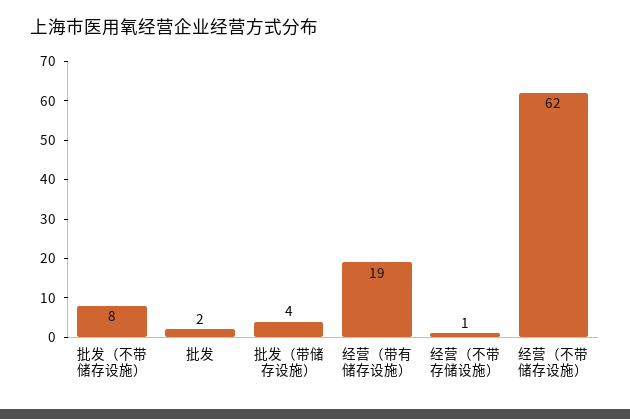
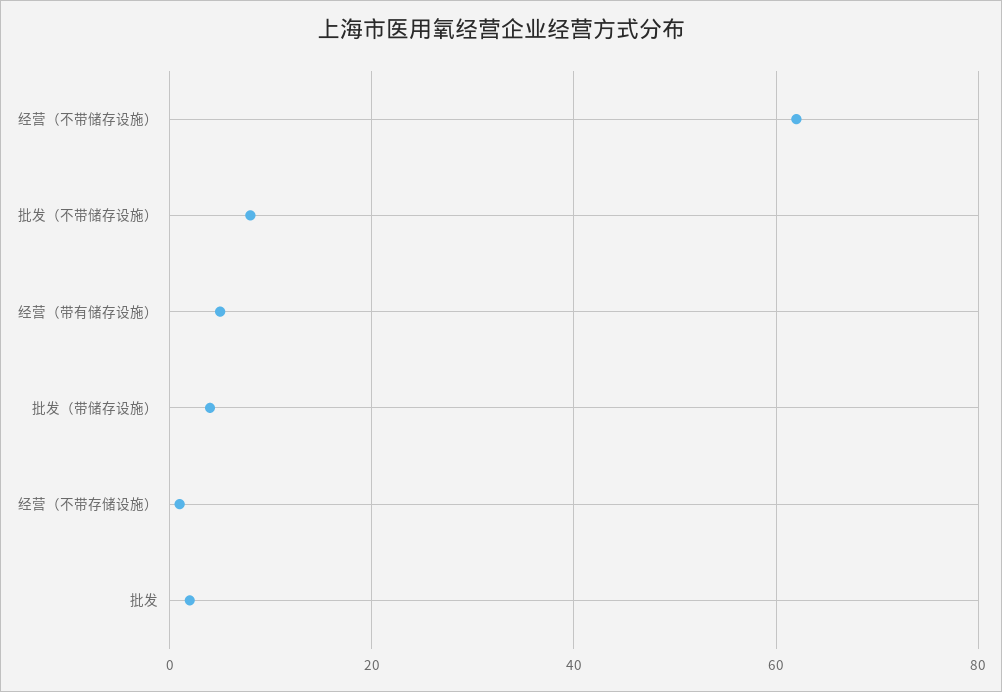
  {
    "批发（不带储存设施）": 8,
    "批发": 2,
    "批发（带储存设施）": 4,
-   "经营（带有储存设施）": 19,
+   "经营（带有储存设施）": 5,
    "经营（不带存储设施）": 1,
    "经营（不带储存设施）": 62
  }

